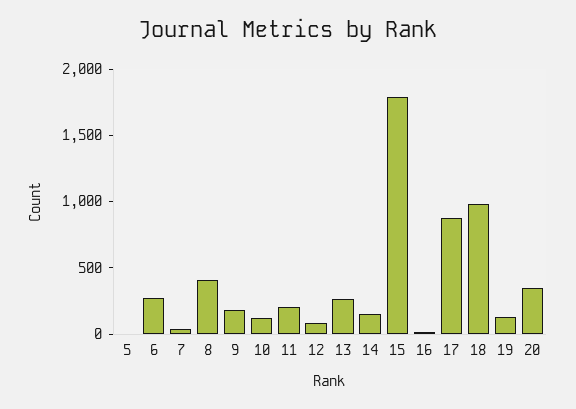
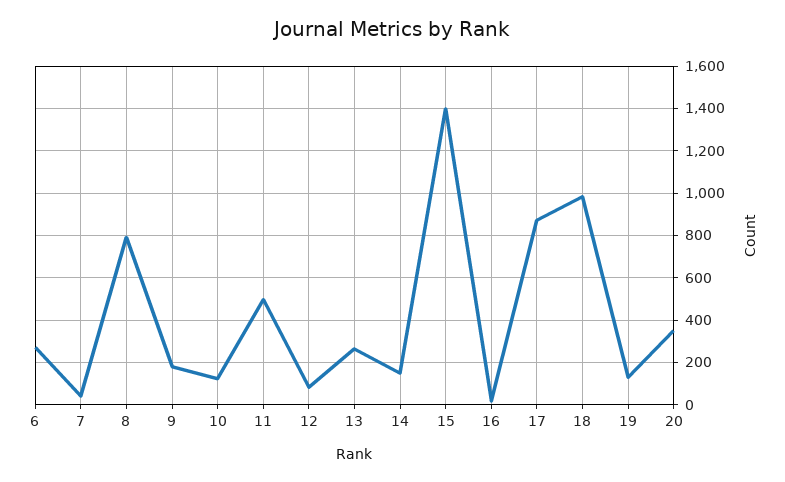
  {
-   "5": 0,
    "6": 250,
    "7": 50,
-   "8": 400,
+   "8": 800,
    "9": 200,
    "10": 100,
-   "11": 200,
+   "11": 500,
    "12": 100,
    "13": 250,
    "14": 150,
-   "15": 1800,
+   "15": 1400,
    "16": 0,
    "17": 850,
    "18": 1000,
    "19": 150,
    "20": 350
  }

